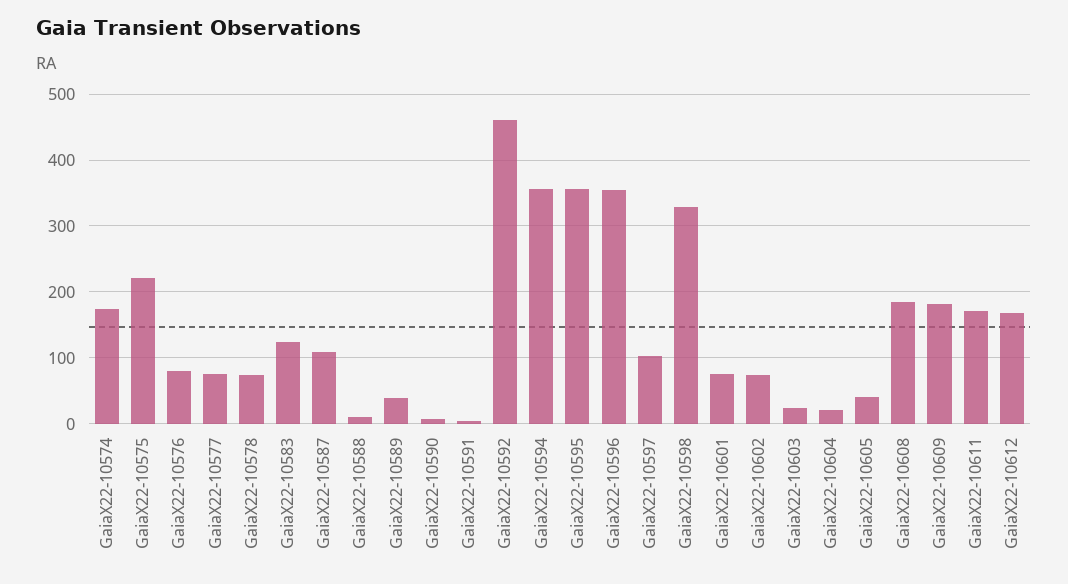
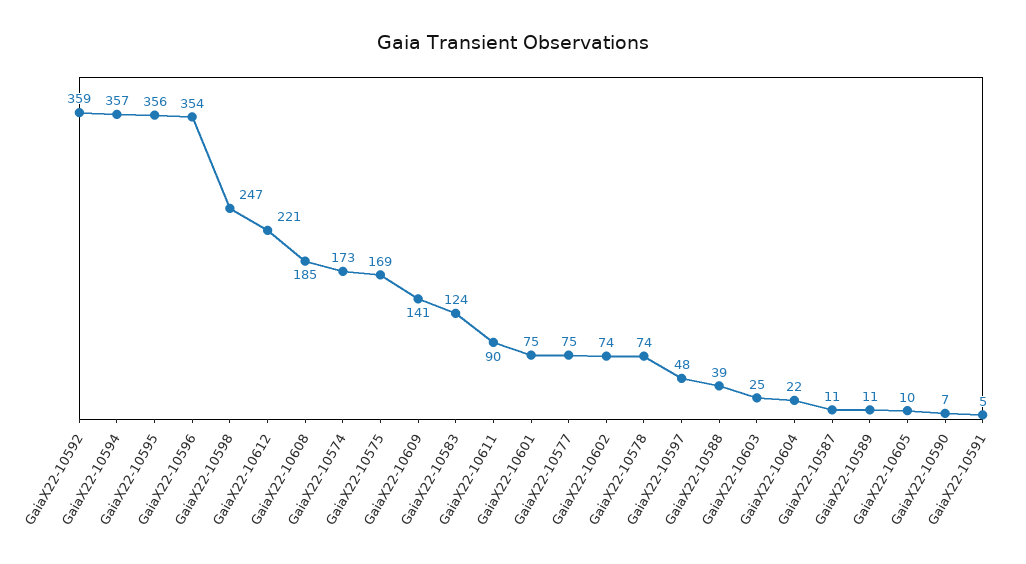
  {
    "GaiaX22-10574": 173,
-   "GaiaX22-10575": 220,
+   "GaiaX22-10575": 169,
-   "GaiaX22-10576": 80,
    "GaiaX22-10577": 75,
    "GaiaX22-10578": 74,
    "GaiaX22-10583": 124,
-   "GaiaX22-10587": 110,
+   "GaiaX22-10587": 11,
-   "GaiaX22-10588": 10,
+   "GaiaX22-10588": 39,
-   "GaiaX22-10589": 40,
+   "GaiaX22-10589": 11,
    "GaiaX22-10590": 7,
    "GaiaX22-10591": 5,
-   "GaiaX22-10592": 460,
+   "GaiaX22-10592": 359,
    "GaiaX22-10594": 357,
    "GaiaX22-10595": 356,
    "GaiaX22-10596": 354,
-   "GaiaX22-10597": 100,
+   "GaiaX22-10597": 48,
-   "GaiaX22-10598": 330,
+   "GaiaX22-10598": 247,
    "GaiaX22-10601": 75,
    "GaiaX22-10602": 74,
    "GaiaX22-10603": 25,
    "GaiaX22-10604": 22,
-   "GaiaX22-10605": 40,
+   "GaiaX22-10605": 10,
    "GaiaX22-10608": 185,
-   "GaiaX22-10609": 180,
+   "GaiaX22-10609": 141,
-   "GaiaX22-10611": 170,
+   "GaiaX22-10611": 90,
-   "GaiaX22-10612": 170
+   "GaiaX22-10612": 221
  }

